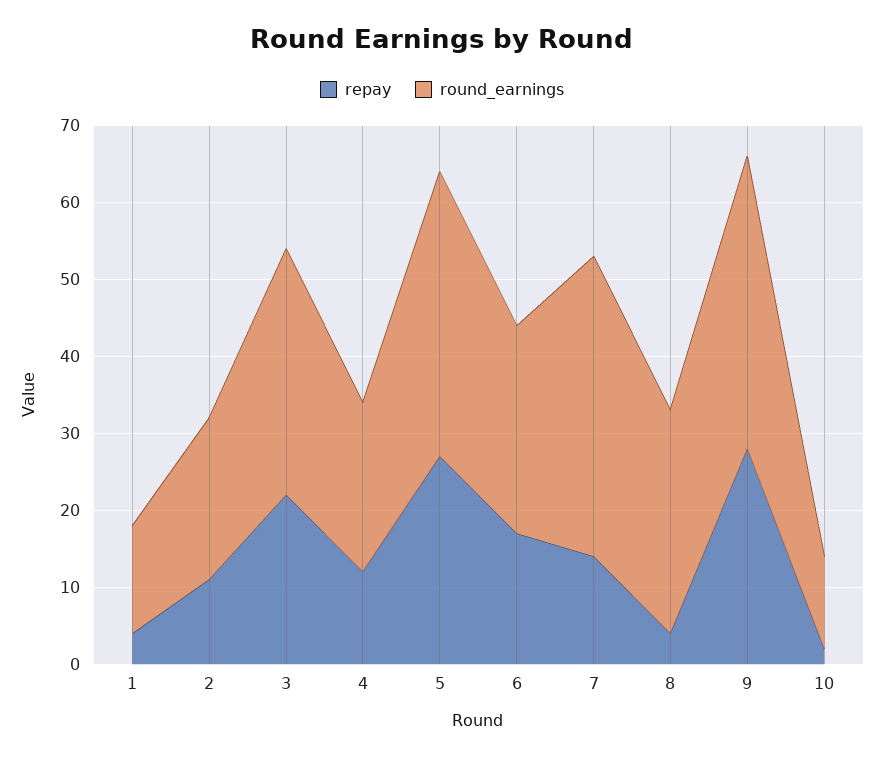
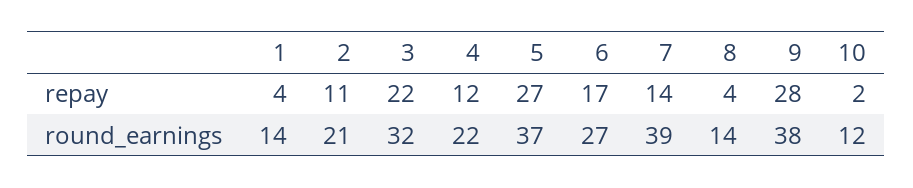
  {
    "repay": {
      "1": 4,
      "2": 11,
      "3": 22,
      "4": 12,
      "5": 27,
      "6": 17,
      "7": 14,
      "8": 4,
      "9": 28,
      "10": 2
    },
    "round_earnings": {
      "1": 14,
      "2": 21,
      "3": 32,
      "4": 22,
      "5": 37,
      "6": 27,
      "7": 39,
-     "8": 30,
+     "8": 14,
      "9": 38,
      "10": 12
    }
  }

